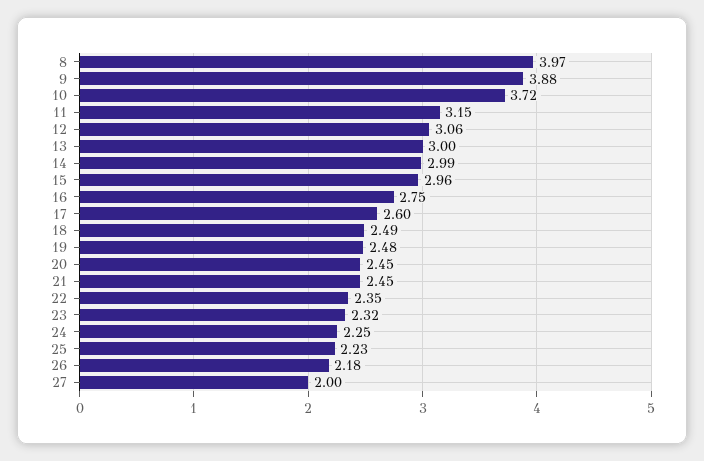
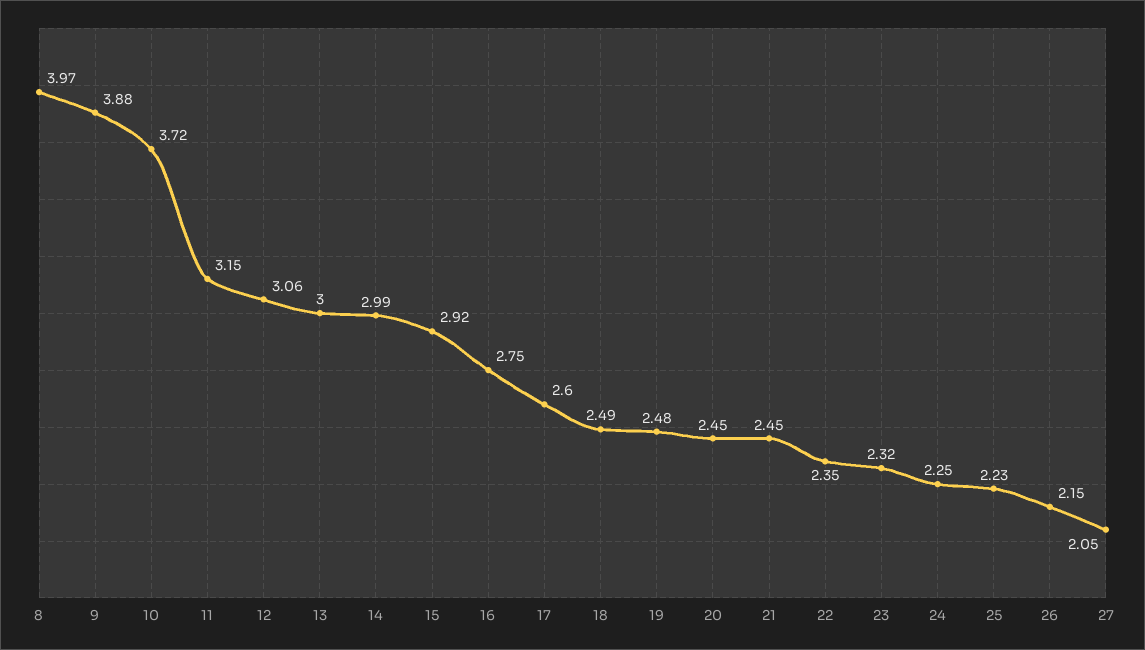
  {
    "8": 3.97,
    "9": 3.88,
    "10": 3.72,
    "11": 3.15,
    "12": 3.06,
    "13": 3,
    "14": 2.99,
-   "15": 2.96,
+   "15": 2.92,
    "16": 2.75,
    "17": 2.6,
    "18": 2.49,
    "19": 2.48,
    "20": 2.45,
    "21": 2.45,
    "22": 2.35,
    "23": 2.32,
    "24": 2.25,
    "25": 2.23,
-   "26": 2.18,
+   "26": 2.15,
-   "27": 2
+   "27": 2.05
  }

